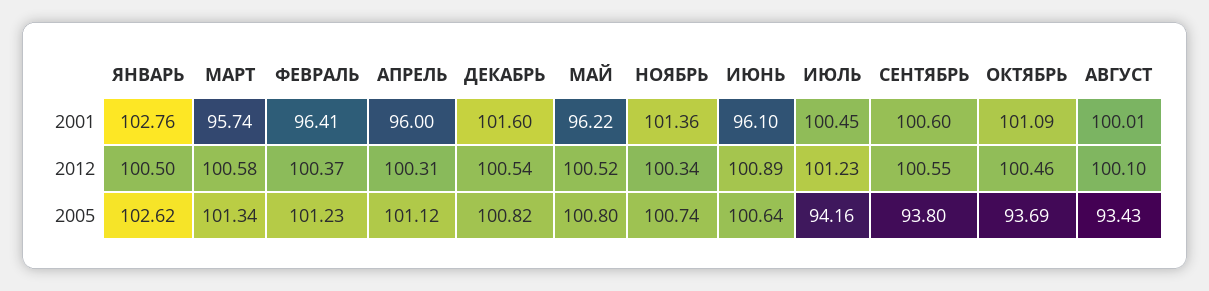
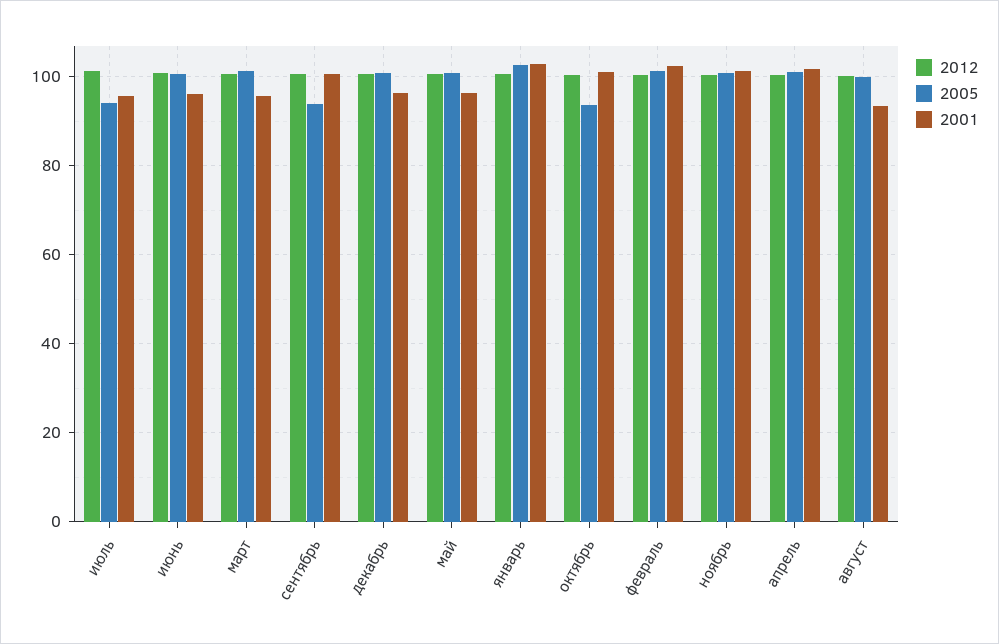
  {
    "2001": {
      "ЯНВАРЬ": 102.76,
      "МАРТ": 95.74,
-     "ФЕВРАЛЬ": 96.41,
+     "ФЕВРАЛЬ": 102,
-     "АПРЕЛЬ": 96,
+     "АПРЕЛЬ": 102,
-     "ДЕКАБРЬ": 101.6,
+     "ДЕКАБРЬ": 96,
      "МАЙ": 96.22,
      "НОЯБРЬ": 101.36,
      "ИЮНЬ": 96.1,
-     "ИЮЛЬ": 100.45,
+     "ИЮЛЬ": 96,
      "СЕНТЯБРЬ": 100.6,
      "ОКТЯБРЬ": 101.09,
-     "АВГУСТ": 100.01
+     "АВГУСТ": 94
    },
    "2012": {
      "ЯНВАРЬ": 100.5,
      "МАРТ": 100.58,
      "ФЕВРАЛЬ": 100.37,
      "АПРЕЛЬ": 100.31,
      "ДЕКАБРЬ": 100.54,
      "МАЙ": 100.52,
      "НОЯБРЬ": 100.34,
      "ИЮНЬ": 100.89,
      "ИЮЛЬ": 101.23,
      "СЕНТЯБРЬ": 100.55,
      "ОКТЯБРЬ": 100.46,
      "АВГУСТ": 100.1
    },
    "2005": {
      "ЯНВАРЬ": 102.62,
      "МАРТ": 101.34,
      "ФЕВРАЛЬ": 101.23,
      "АПРЕЛЬ": 101.12,
      "ДЕКАБРЬ": 100.82,
      "МАЙ": 100.8,
      "НОЯБРЬ": 100.74,
      "ИЮНЬ": 100.64,
      "ИЮЛЬ": 94.16,
      "СЕНТЯБРЬ": 93.8,
      "ОКТЯБРЬ": 93.69,
-     "АВГУСТ": 93.43
+     "АВГУСТ": 100
    }
  }

